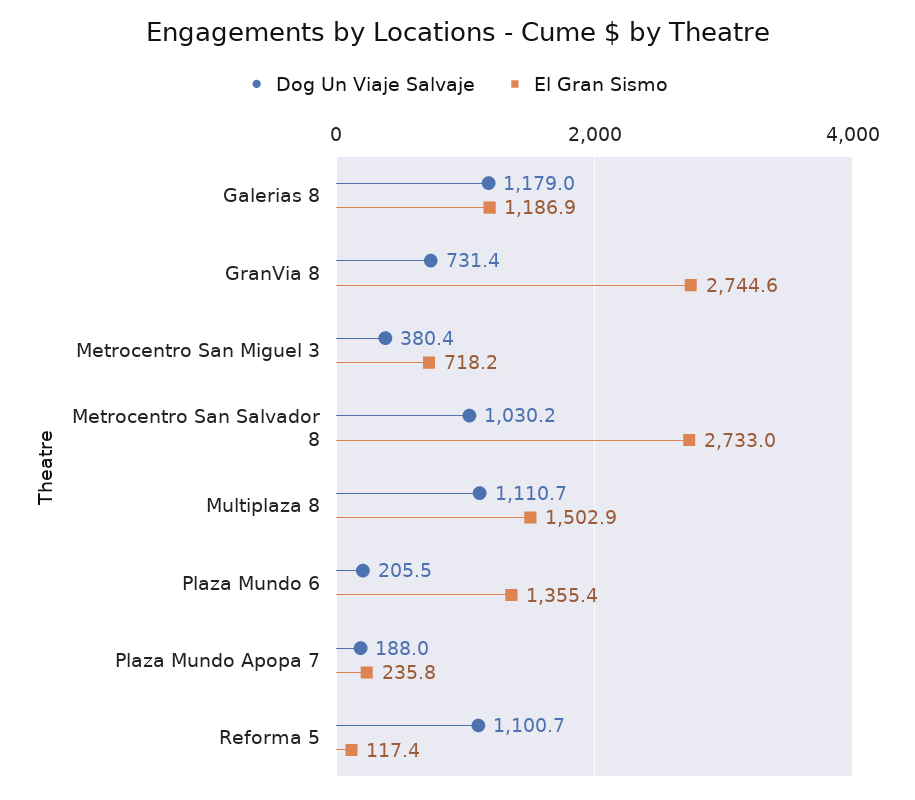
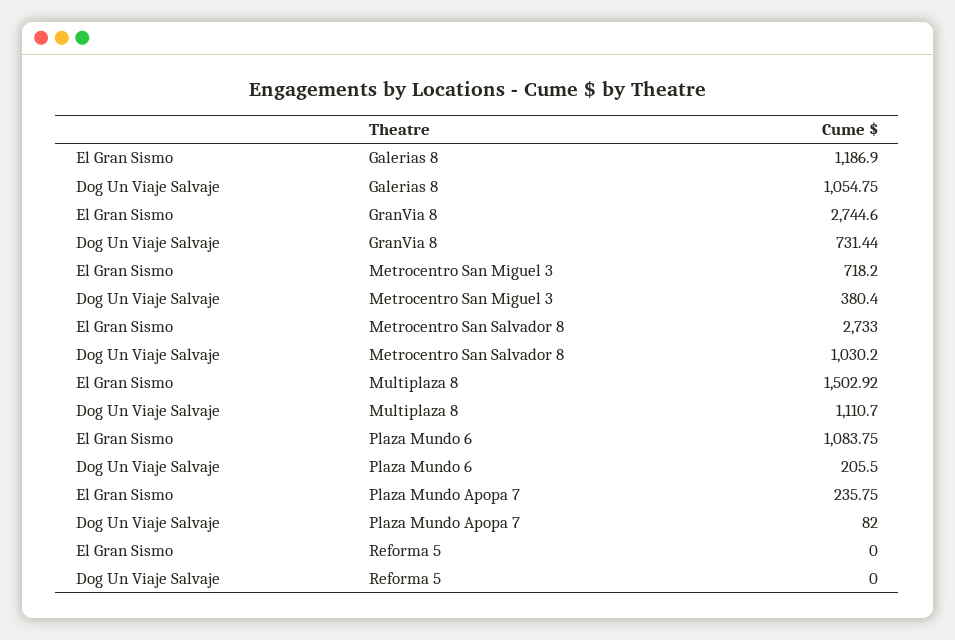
  {
    "Dog Un Viaje Salvaje": {
-     "Galerias 8": 1179,
+     "Galerias 8": 1054.75,
      "GranVia 8": 731.44,
      "Metrocentro San Miguel 3": 380.4,
      "Metrocentro San Salvador 8": 1030.2,
      "Multiplaza 8": 1110.7,
      "Plaza Mundo 6": 205.5,
-     "Plaza Mundo Apopa 7": 188,
+     "Plaza Mundo Apopa 7": 82,
-     "Reforma 5": 1100.7
+     "Reforma 5": 0
    },
    "El Gran Sismo": {
      "Galerias 8": 1186.9,
      "GranVia 8": 2744.6,
      "Metrocentro San Miguel 3": 718.2,
      "Metrocentro San Salvador 8": 2733,
      "Multiplaza 8": 1502.92,
-     "Plaza Mundo 6": 1355.4,
+     "Plaza Mundo 6": 1083.75,
      "Plaza Mundo Apopa 7": 235.75,
-     "Reforma 5": 117.4
+     "Reforma 5": 0
    }
  }

